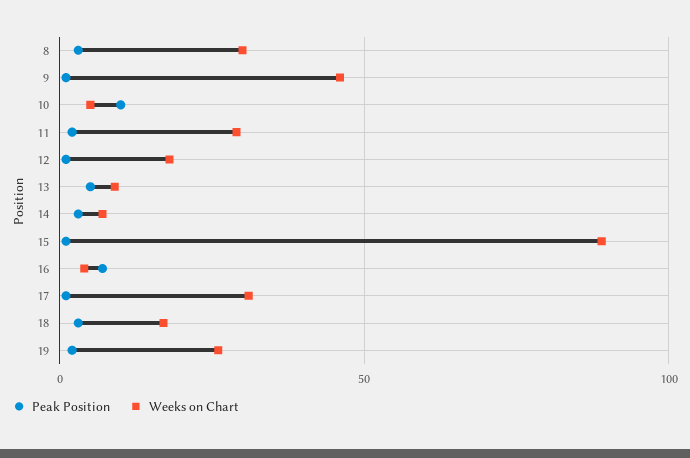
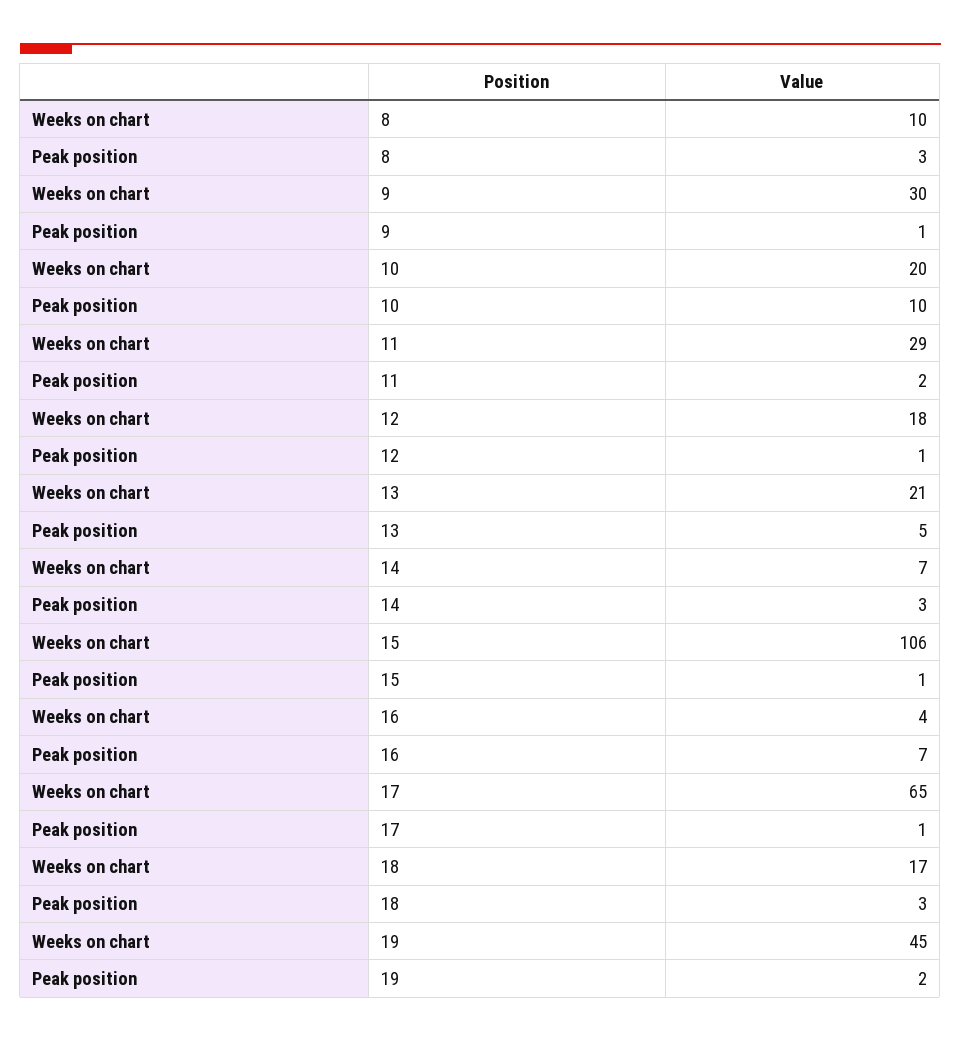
  {
    "Peak Position": {
      "8": 3,
      "9": 1,
      "10": 10,
      "11": 2,
      "12": 1,
      "13": 5,
      "14": 3,
      "15": 1,
      "16": 7,
      "17": 1,
      "18": 3,
      "19": 2
    },
    "Weeks on Chart": {
-     "8": 30,
+     "8": 10,
-     "9": 45,
+     "9": 30,
-     "10": 5,
+     "10": 20,
      "11": 29,
      "12": 18,
-     "13": 10,
+     "13": 21,
      "14": 7,
-     "15": 90,
+     "15": 106,
      "16": 4,
-     "17": 30,
+     "17": 65,
      "18": 17,
-     "19": 25
+     "19": 45
    }
  }

